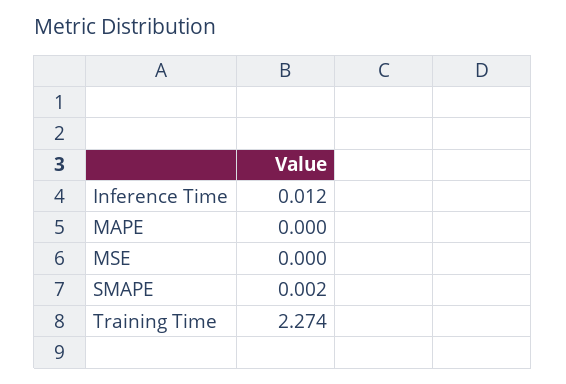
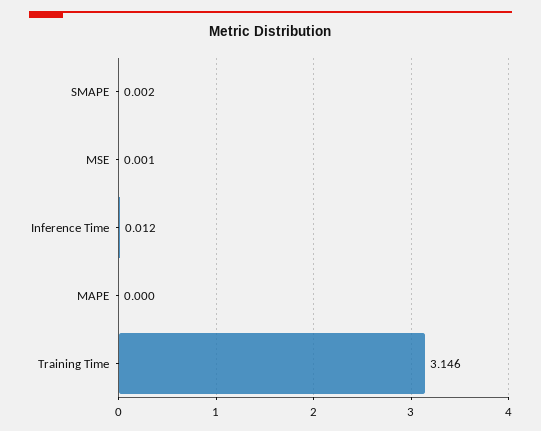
  {
    "Inference Time": 0.012,
    "MAPE": 0,
-   "MSE": 0,
+   "MSE": 0.001,
    "SMAPE": 0.002,
-   "Training Time": 2.274
+   "Training Time": 3.146
  }

